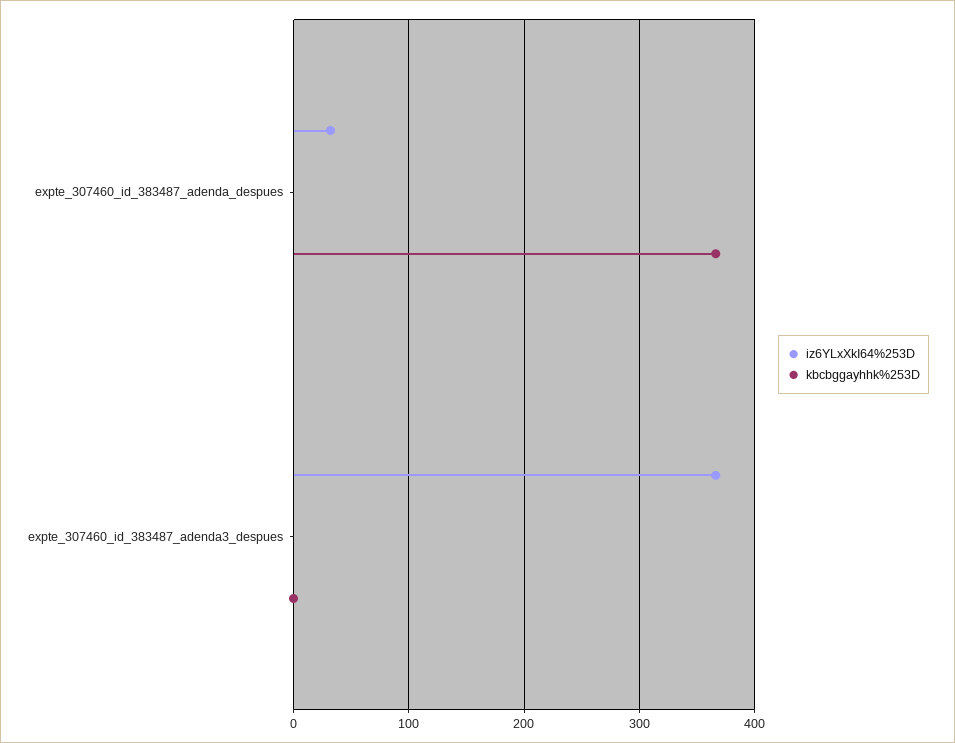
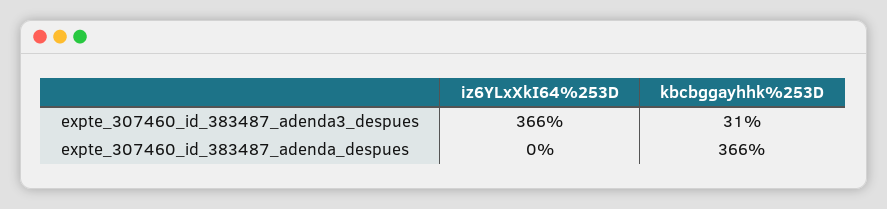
  {
    "iz6YLxXkI64%253D": {
-     "expte_307460_id_383487_adenda_despues": 30,
+     "expte_307460_id_383487_adenda_despues": 0,
      "expte_307460_id_383487_adenda3_despues": 366
    },
    "kbcbggayhhk%253D": {
      "expte_307460_id_383487_adenda_despues": 366,
-     "expte_307460_id_383487_adenda3_despues": 0
+     "expte_307460_id_383487_adenda3_despues": 31
    }
  }

